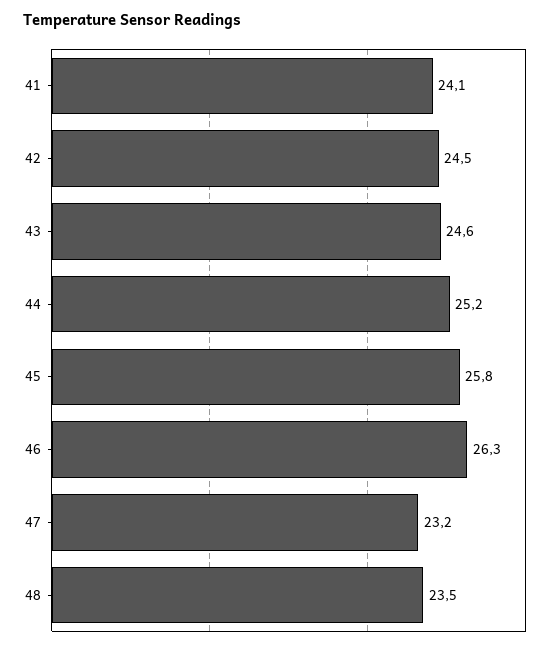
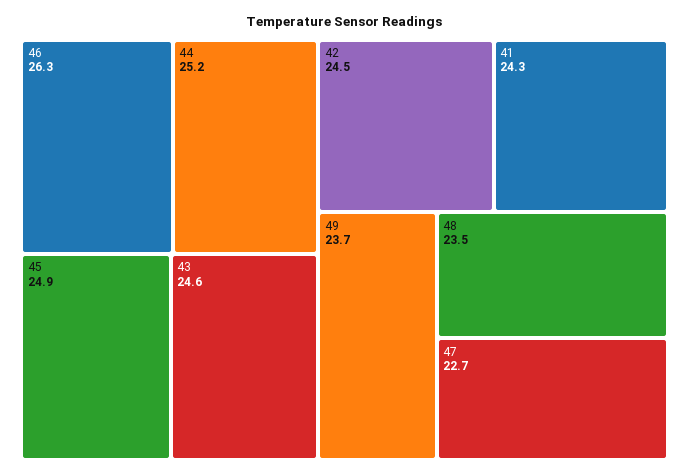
  {
-   "41": 24.1,
+   "41": 24.3,
    "42": 24.5,
    "43": 24.6,
    "44": 25.2,
-   "45": 25.8,
+   "45": 24.9,
    "46": 26.3,
-   "47": 23.2,
+   "47": 22.7,
-   "48": 23.5
+   "48": 23.5,
+   "49": 23.7
  }

